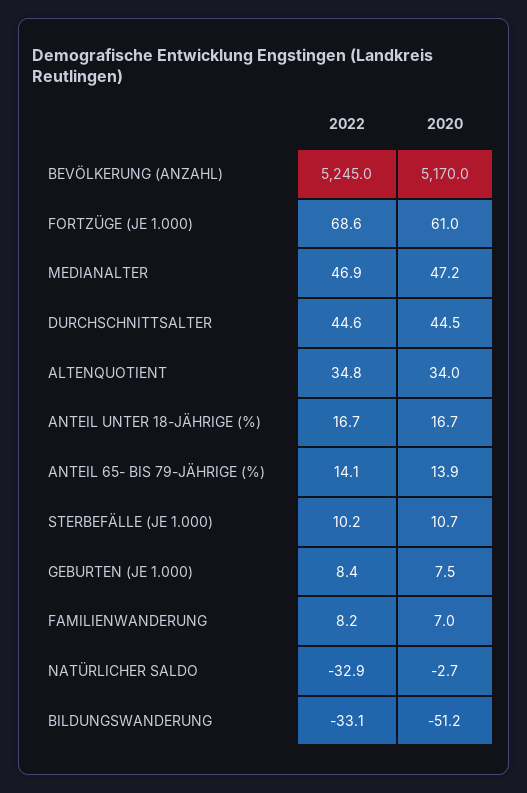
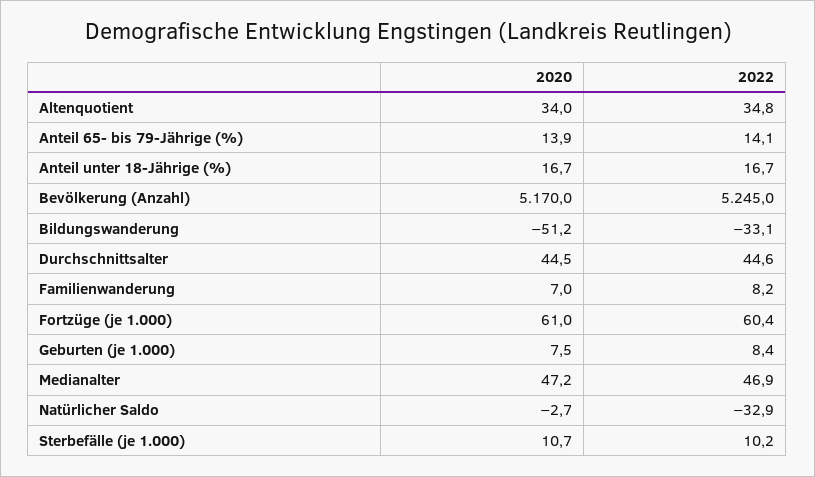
  {
    "2022": {
      "BEVÖLKERUNG (ANZAHL)": 5245,
-     "FORTZÜGE (JE 1.000)": 68.6,
+     "FORTZÜGE (JE 1.000)": 60.4,
      "MEDIANALTER": 46.9,
      "DURCHSCHNITTSALTER": 44.6,
      "ALTENQUOTIENT": 34.8,
      "ANTEIL UNTER 18-JÄHRIGE (%)": 16.7,
      "ANTEIL 65- BIS 79-JÄHRIGE (%)": 14.1,
      "STERBEFÄLLE (JE 1.000)": 10.2,
      "GEBURTEN (JE 1.000)": 8.4,
      "FAMILIENWANDERUNG": 8.2,
      "NATÜRLICHER SALDO": -32.9,
      "BILDUNGSWANDERUNG": -33.1
    },
    "2020": {
      "BEVÖLKERUNG (ANZAHL)": 5170,
      "FORTZÜGE (JE 1.000)": 61,
      "MEDIANALTER": 47.2,
      "DURCHSCHNITTSALTER": 44.5,
      "ALTENQUOTIENT": 34,
      "ANTEIL UNTER 18-JÄHRIGE (%)": 16.7,
      "ANTEIL 65- BIS 79-JÄHRIGE (%)": 13.9,
      "STERBEFÄLLE (JE 1.000)": 10.7,
      "GEBURTEN (JE 1.000)": 7.5,
      "FAMILIENWANDERUNG": 7,
      "NATÜRLICHER SALDO": -2.7,
      "BILDUNGSWANDERUNG": -51.2
    }
  }

